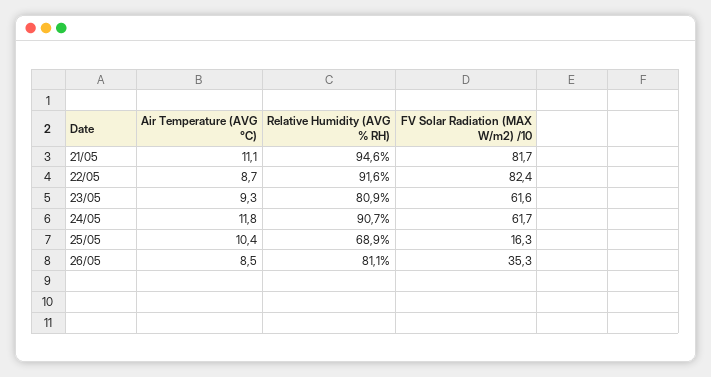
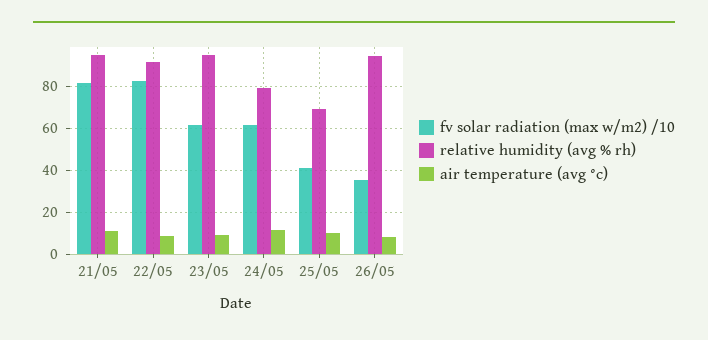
  {
    "Air Temperature (AVG °C)": {
      "21/05": 11.1,
      "22/05": 8.7,
      "23/05": 9.3,
      "24/05": 11.8,
      "25/05": 10.4,
      "26/05": 8.5
    },
    "Relative Humidity (AVG % RH)": {
      "21/05": 94.6,
      "22/05": 91.6,
-     "23/05": 80.9,
+     "23/05": 95,
-     "24/05": 90.7,
+     "24/05": 80,
      "25/05": 68.9,
-     "26/05": 81.1
+     "26/05": 95
    },
    "FV Solar Radiation (MAX W/m2) /10": {
      "21/05": 81.7,
      "22/05": 82.4,
      "23/05": 61.6,
      "24/05": 61.7,
-     "25/05": 16.3,
+     "25/05": 40,
      "26/05": 35.3
    }
  }

